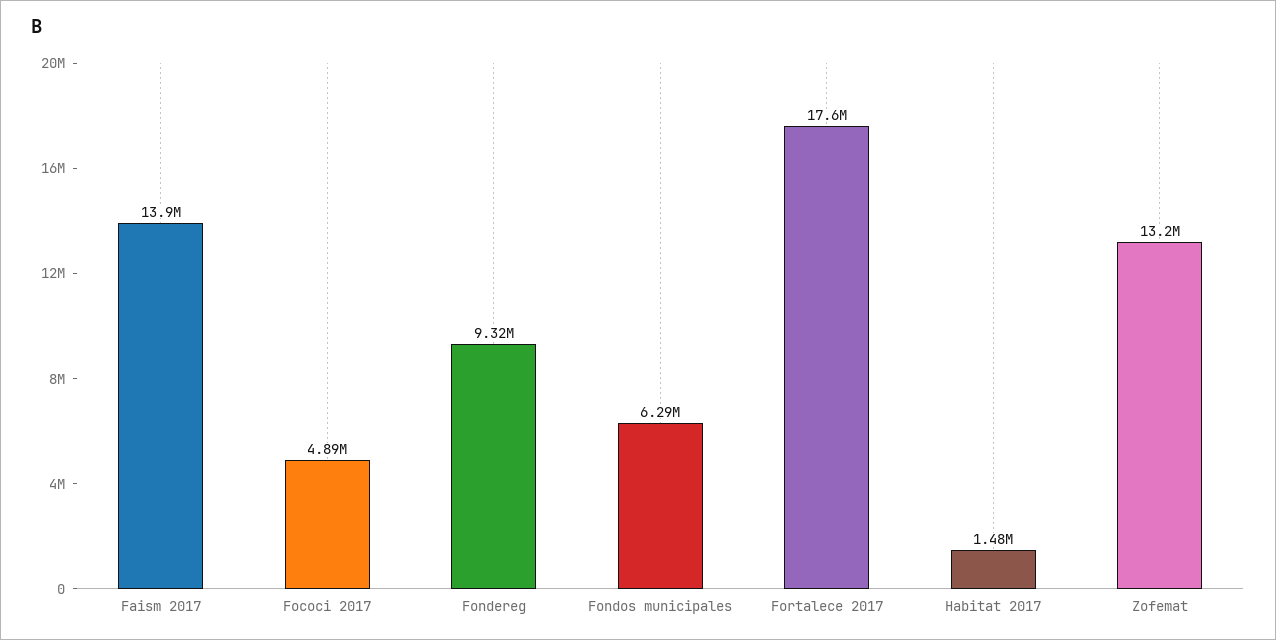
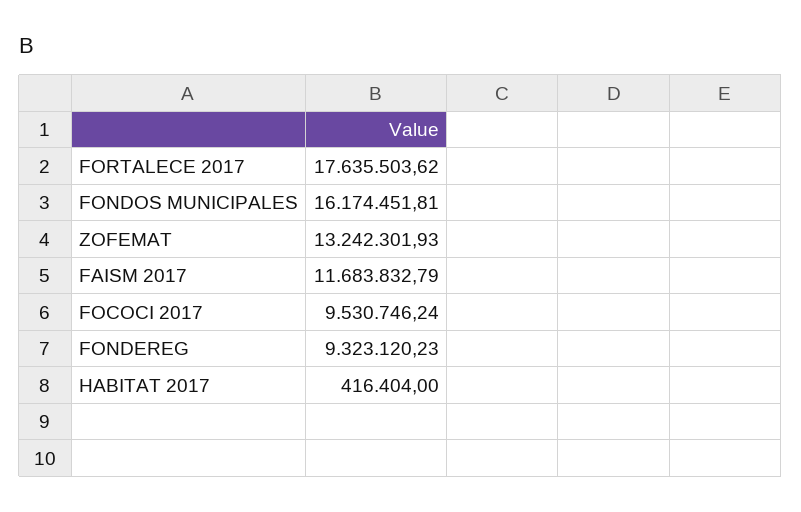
  {
-   "Faism 2017": 13900000,
+   "Faism 2017": 11683832.79,
-   "Fococi 2017": 4890000,
+   "Fococi 2017": 9530746.24,
    "Fondereg": 9323120.23,
-   "Fondos municipales": 6290000,
+   "Fondos municipales": 16174451.81,
    "Fortalece 2017": 17635503.62,
-   "Habitat 2017": 1480000,
+   "Habitat 2017": 416404,
    "Zofemat": 13242301.93
  }

